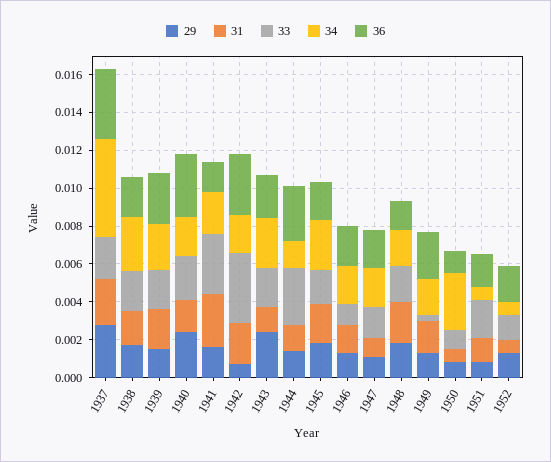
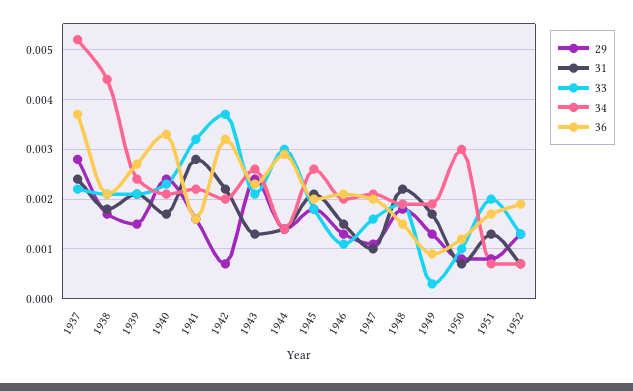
  {
    "29": {
      "1937": 0.003,
      "1938": 0.0015,
      "1939": 0.0015,
      "1940": 0.0025,
      "1941": 0.0015,
      "1942": 0.0005,
      "1943": 0.0025,
      "1944": 0.0015,
      "1945": 0.002,
      "1946": 0.0015,
      "1947": 0.001,
      "1948": 0.002,
      "1949": 0.0015,
      "1950": 0.001,
      "1951": 0.001,
      "1952": 0.0015
    },
    "31": {
      "1937": 0.0025,
      "1938": 0.002,
      "1939": 0.002,
      "1940": 0.0015,
      "1941": 0.003,
      "1942": 0.002,
      "1943": 0.0015,
      "1944": 0.0015,
      "1945": 0.002,
      "1946": 0.0015,
      "1947": 0.001,
      "1948": 0.002,
      "1949": 0.0015,
      "1950": 0.0005,
      "1951": 0.0015,
      "1952": 0.0005
    },
    "33": {
      "1937": 0.002,
      "1938": 0.002,
      "1939": 0.002,
      "1940": 0.0025,
      "1941": 0.003,
      "1942": 0.0035,
      "1943": 0.002,
      "1944": 0.003,
      "1945": 0.002,
      "1946": 0.001,
      "1947": 0.0015,
      "1948": 0.002,
      "1949": 0.0005,
      "1950": 0.001,
      "1951": 0.002,
      "1952": 0.0015
    },
    "34": {
      "1937": 0.005,
-     "1938": 0.003,
+     "1938": 0.0045,
      "1939": 0.0025,
      "1940": 0.002,
      "1941": 0.002,
      "1942": 0.002,
      "1943": 0.0025,
      "1944": 0.0015,
      "1945": 0.0025,
      "1946": 0.002,
      "1947": 0.002,
      "1948": 0.002,
      "1949": 0.002,
      "1950": 0.003,
      "1951": 0.0005,
      "1952": 0.0005
    },
    "36": {
      "1937": 0.0035,
      "1938": 0.002,
      "1939": 0.0025,
      "1940": 0.0035,
      "1941": 0.0015,
      "1942": 0.003,
      "1943": 0.0025,
      "1944": 0.003,
      "1945": 0.002,
      "1946": 0.002,
      "1947": 0.002,
      "1948": 0.0015,
-     "1949": 0.0025,
+     "1949": 0.001,
      "1950": 0.001,
      "1951": 0.0015,
      "1952": 0.002
    }
  }

